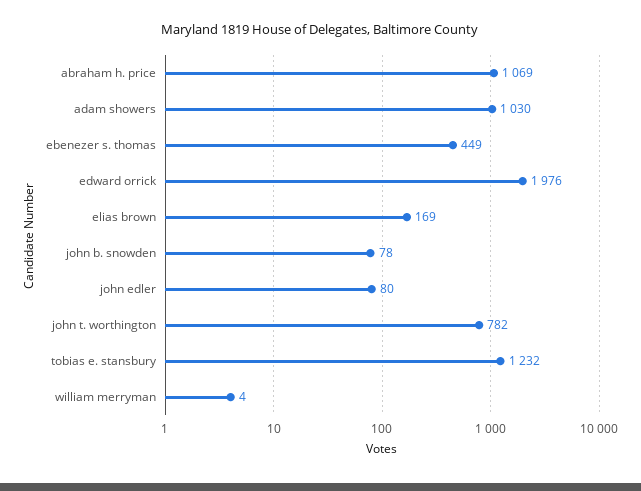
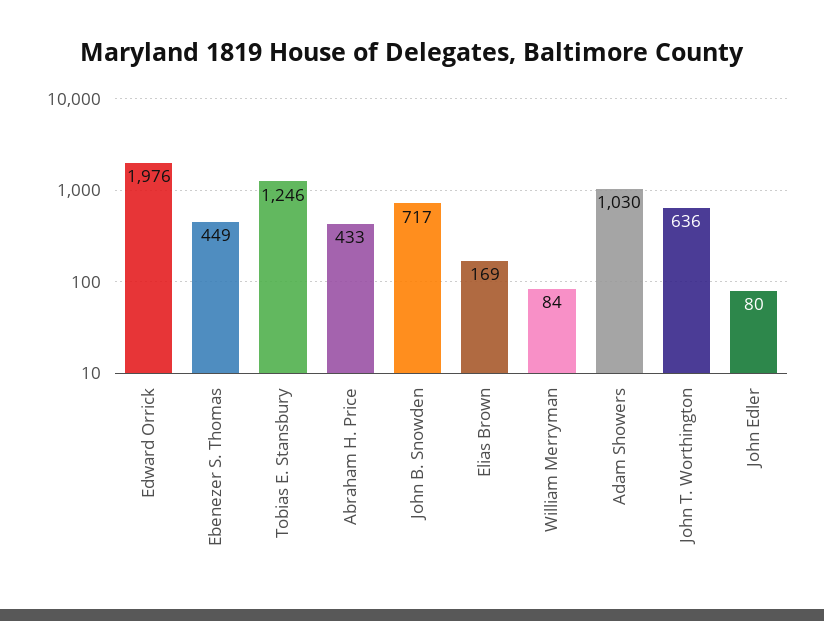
  {
-   "abraham h. price": 1069,
+   "abraham h. price": 433,
    "adam showers": 1030,
    "ebenezer s. thomas": 449,
    "edward orrick": 1976,
    "elias brown": 169,
-   "john b. snowden": 78,
+   "john b. snowden": 717,
    "john edler": 80,
-   "john t. worthington": 782,
+   "john t. worthington": 636,
-   "tobias e. stansbury": 1232,
+   "tobias e. stansbury": 1246,
-   "william merryman": 4
+   "william merryman": 84
  }

